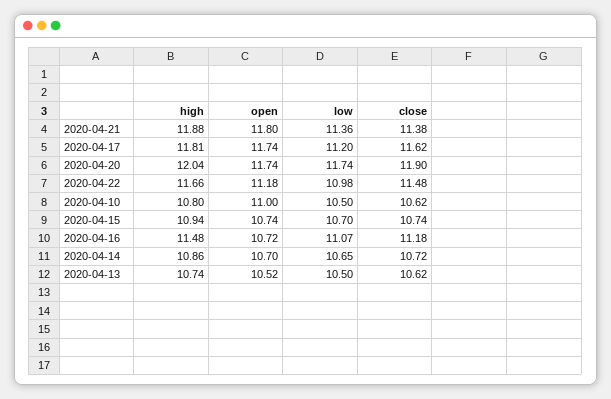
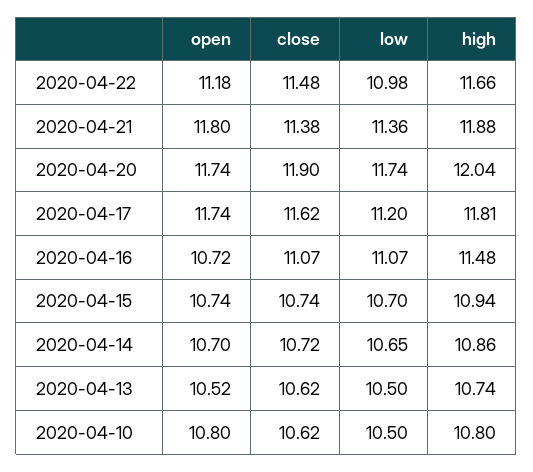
  {
    "high": {
      "2020-04-21": 11.88,
      "2020-04-17": 11.81,
      "2020-04-20": 12.04,
      "2020-04-22": 11.66,
      "2020-04-10": 10.8,
      "2020-04-15": 10.94,
      "2020-04-16": 11.48,
      "2020-04-14": 10.86,
      "2020-04-13": 10.74
    },
    "open": {
      "2020-04-21": 11.8,
      "2020-04-17": 11.74,
      "2020-04-20": 11.74,
      "2020-04-22": 11.18,
-     "2020-04-10": 11,
+     "2020-04-10": 10.8,
      "2020-04-15": 10.74,
      "2020-04-16": 10.72,
      "2020-04-14": 10.7,
      "2020-04-13": 10.52
    },
    "low": {
      "2020-04-21": 11.36,
      "2020-04-17": 11.2,
      "2020-04-20": 11.74,
      "2020-04-22": 10.98,
      "2020-04-10": 10.5,
      "2020-04-15": 10.7,
      "2020-04-16": 11.07,
      "2020-04-14": 10.65,
      "2020-04-13": 10.5
    },
    "close": {
      "2020-04-21": 11.38,
      "2020-04-17": 11.62,
      "2020-04-20": 11.9,
      "2020-04-22": 11.48,
      "2020-04-10": 10.62,
      "2020-04-15": 10.74,
-     "2020-04-16": 11.18,
+     "2020-04-16": 11.07,
      "2020-04-14": 10.72,
      "2020-04-13": 10.62
    }
  }

